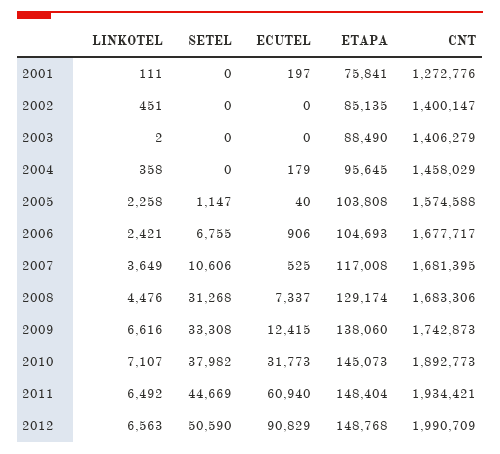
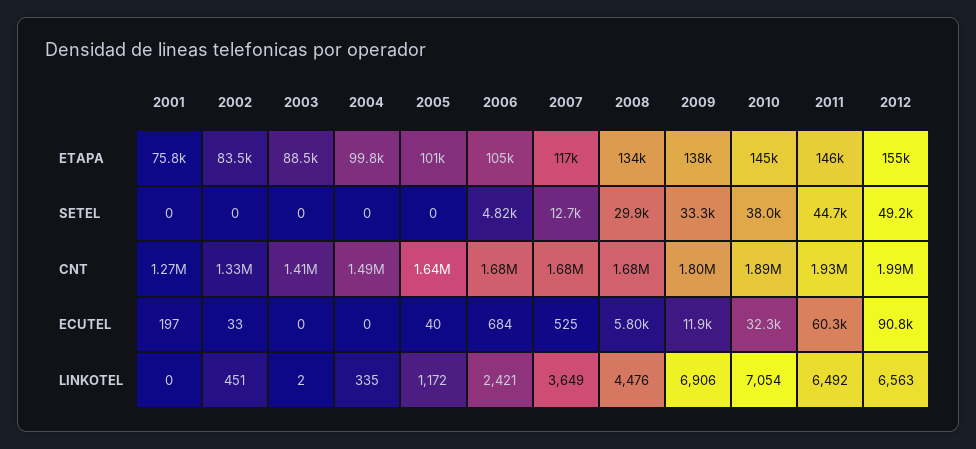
  {
    "LINKOTEL": {
-     "2001": 111,
+     "2001": 0,
      "2002": 451,
      "2003": 2,
-     "2004": 358,
+     "2004": 335,
-     "2005": 2258,
+     "2005": 1172,
      "2006": 2421,
      "2007": 3649,
      "2008": 4476,
-     "2009": 6616,
+     "2009": 6906,
-     "2010": 7107,
+     "2010": 7054,
      "2011": 6492,
      "2012": 6563
    },
    "SETEL": {
      "2001": 0,
      "2002": 0,
      "2003": 0,
      "2004": 0,
-     "2005": 1147,
+     "2005": 0,
-     "2006": 6755,
+     "2006": 4820,
-     "2007": 10606,
+     "2007": 12700,
-     "2008": 31268,
+     "2008": 29900,
      "2009": 33308,
      "2010": 37982,
      "2011": 44669,
-     "2012": 50590
+     "2012": 49200
    },
    "ECUTEL": {
      "2001": 197,
-     "2002": 0,
+     "2002": 33,
      "2003": 0,
-     "2004": 179,
+     "2004": 0,
      "2005": 40,
-     "2006": 906,
+     "2006": 684,
      "2007": 525,
-     "2008": 7337,
+     "2008": 5800,
-     "2009": 12415,
+     "2009": 11900,
-     "2010": 31773,
+     "2010": 32300,
-     "2011": 60940,
+     "2011": 60300,
      "2012": 90829
    },
    "ETAPA": {
      "2001": 75841,
-     "2002": 85135,
+     "2002": 83500,
      "2003": 88490,
-     "2004": 95645,
+     "2004": 99800,
-     "2005": 103808,
+     "2005": 101000,
      "2006": 104693,
      "2007": 117008,
-     "2008": 129174,
+     "2008": 134000,
      "2009": 138060,
      "2010": 145073,
-     "2011": 148404,
+     "2011": 146000,
-     "2012": 148768
+     "2012": 155000
    },
    "CNT": {
      "2001": 1272776,
-     "2002": 1400147,
+     "2002": 1330000,
      "2003": 1406279,
-     "2004": 1458029,
+     "2004": 1490000,
-     "2005": 1574588,
+     "2005": 1640000,
      "2006": 1677717,
      "2007": 1681395,
      "2008": 1683306,
-     "2009": 1742873,
+     "2009": 1800000,
      "2010": 1892773,
      "2011": 1934421,
      "2012": 1990709
    }
  }

